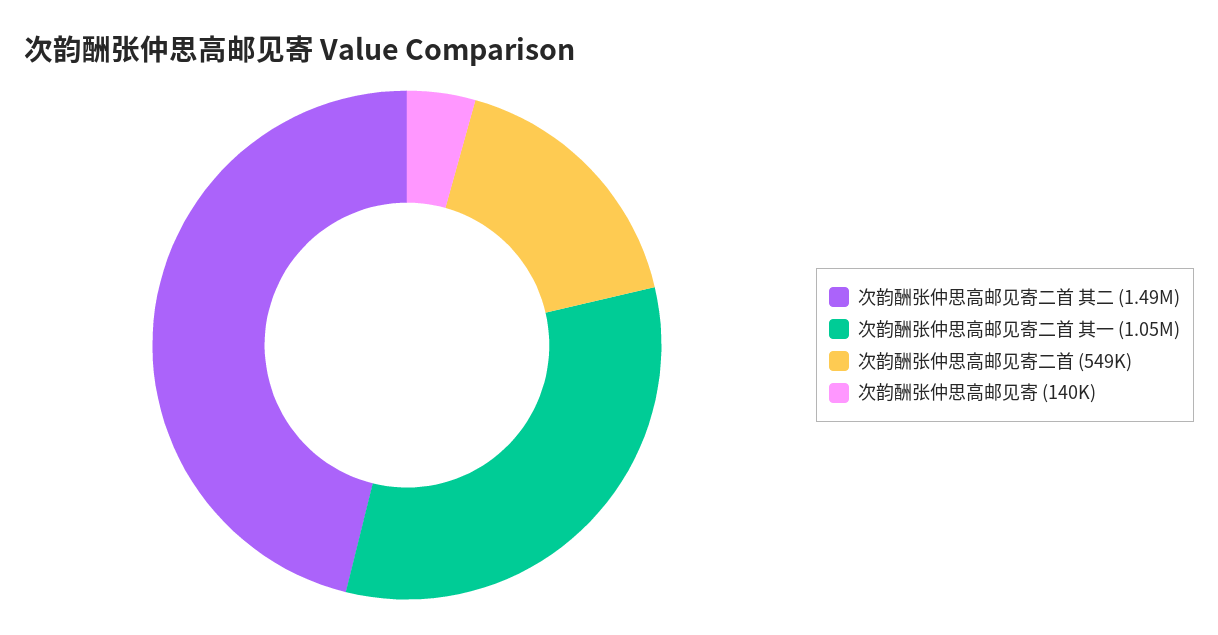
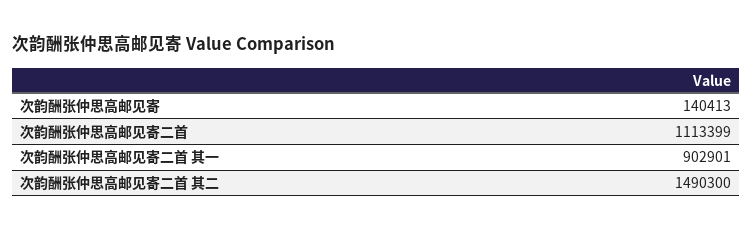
  {
    "次韵酬张仲思高邮见寄二首 其二": 1490300,
-   "次韵酬张仲思高邮见寄二首 其一": 1050000,
+   "次韵酬张仲思高邮见寄二首 其一": 902901,
-   "次韵酬张仲思高邮见寄二首": 549000,
+   "次韵酬张仲思高邮见寄二首": 1113399,
    "次韵酬张仲思高邮见寄": 140413
  }

